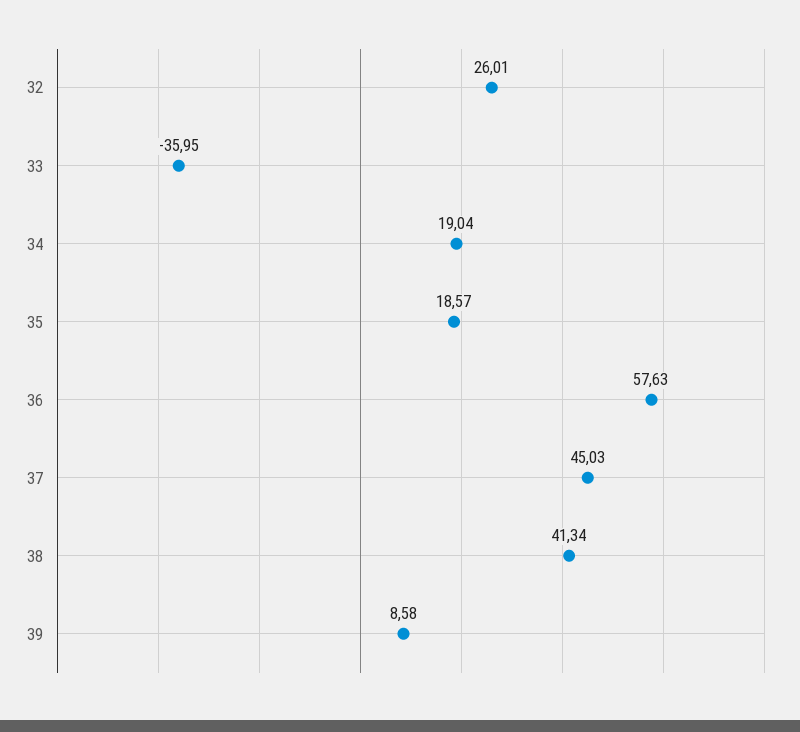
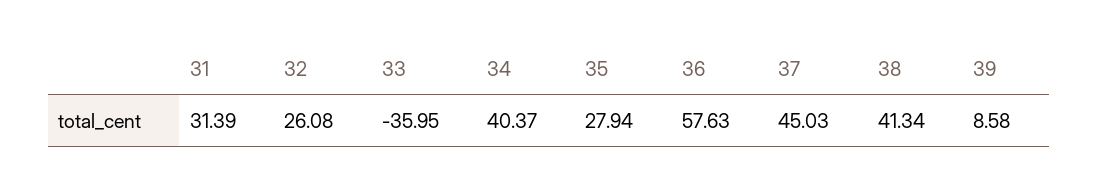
  {
-   "32": 26.01,
+   "32": 26.08,
    "33": -35.95,
-   "34": 19.04,
+   "34": 40.37,
-   "35": 18.57,
+   "35": 27.94,
    "36": 57.63,
    "37": 45.03,
    "38": 41.34,
-   "39": 8.58
+   "39": 8.58,
+   "31": 31.39
  }

